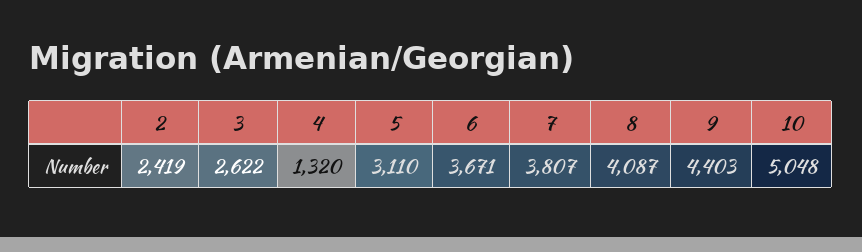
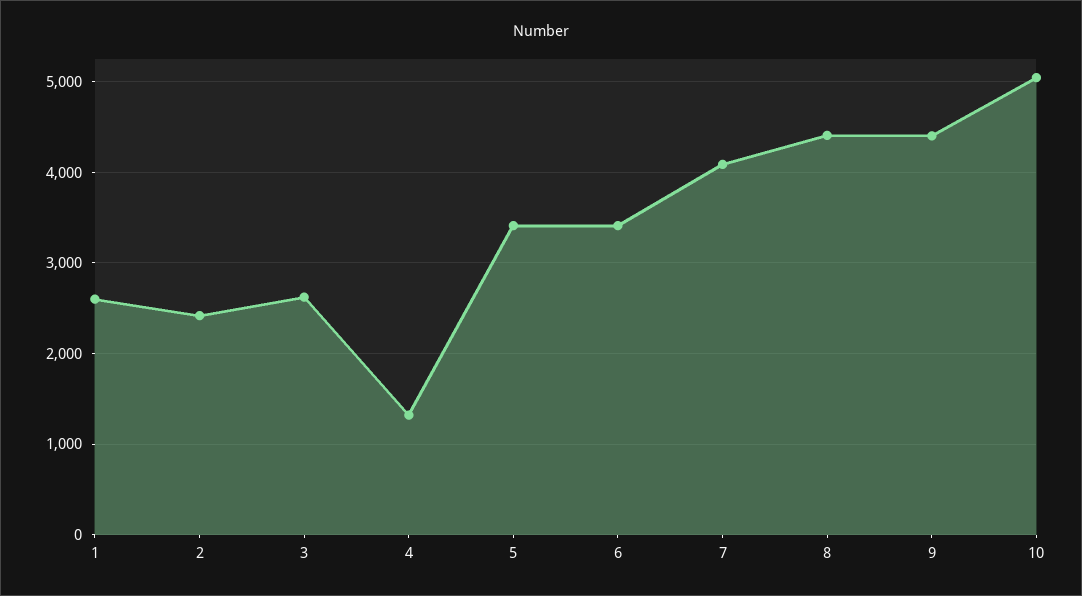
  {
    "2": 2419,
    "3": 2622,
    "4": 1320,
-   "5": 3110,
+   "5": 3400,
-   "6": 3671,
+   "6": 3400,
-   "7": 3807,
+   "7": 4100,
-   "8": 4087,
+   "8": 4400,
    "9": 4403,
-   "10": 5048
+   "10": 5048,
+   "1": 2600
  }

